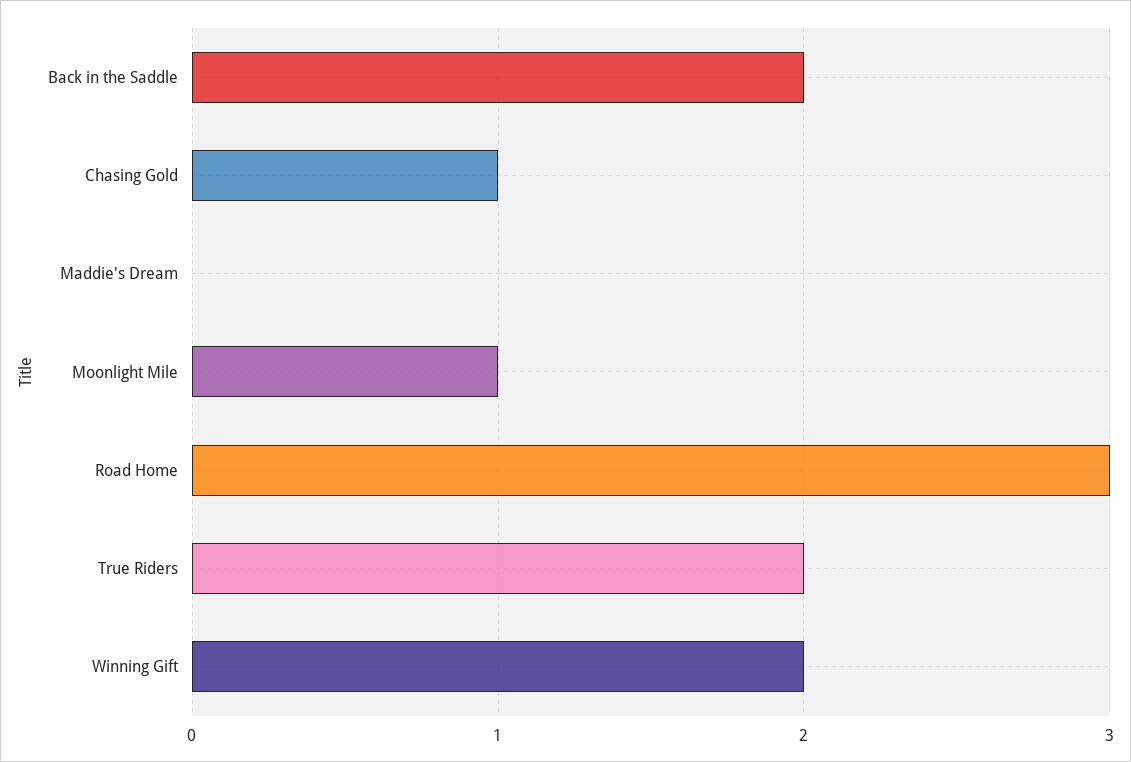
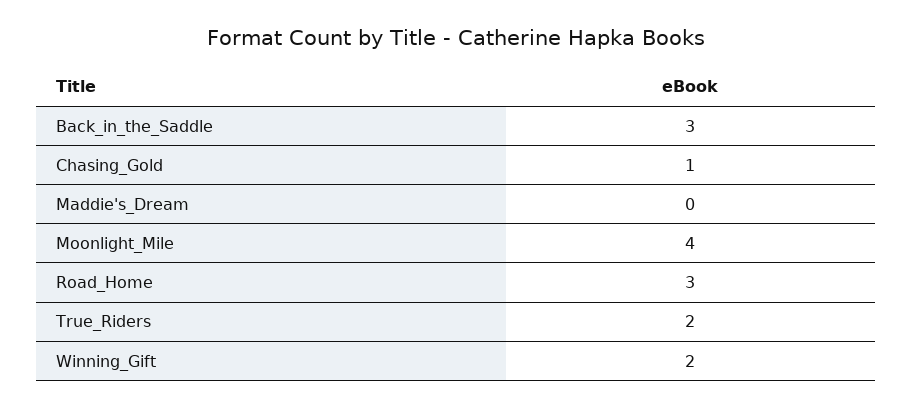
  {
-   "Back in the Saddle": 2,
+   "Back in the Saddle": 3,
    "Chasing Gold": 1,
    "Maddie's Dream": 0,
-   "Moonlight Mile": 1,
+   "Moonlight Mile": 4,
    "Road Home": 3,
    "True Riders": 2,
    "Winning Gift": 2
  }

